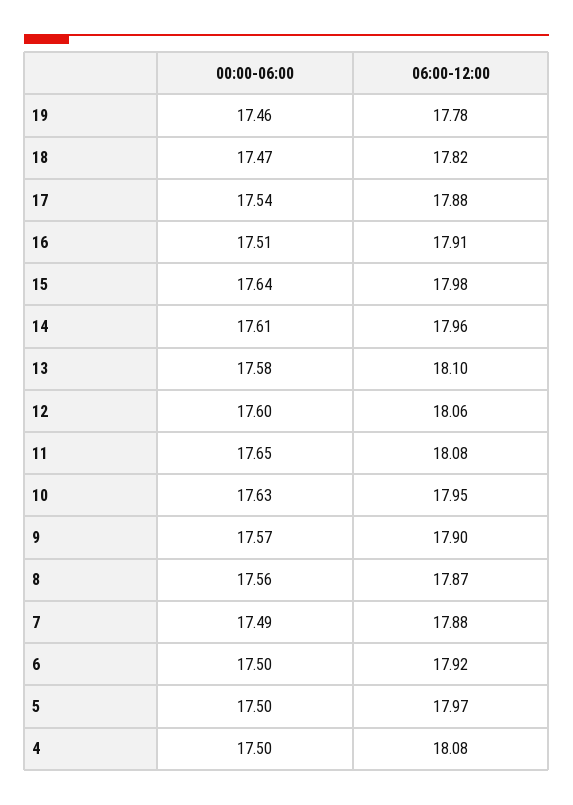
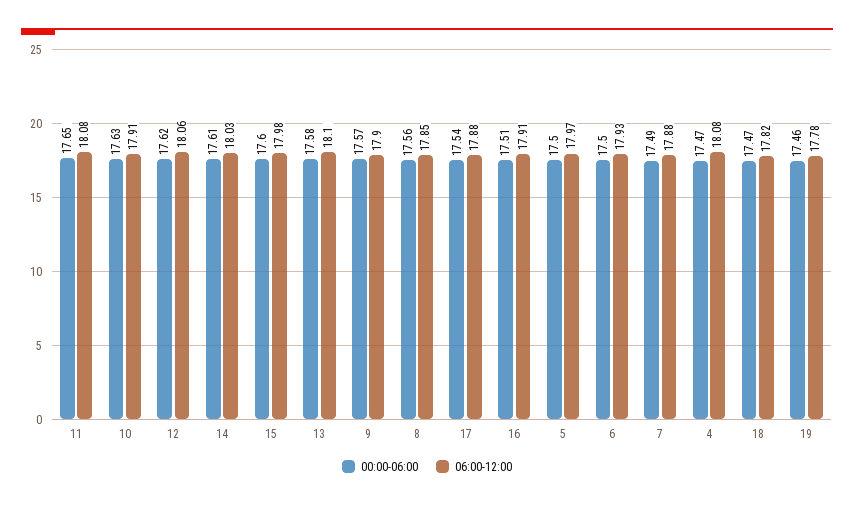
  {
    "00:00-06:00": {
      "19": 17.46,
      "18": 17.47,
      "17": 17.54,
      "16": 17.51,
-     "15": 17.64,
+     "15": 17.6,
      "14": 17.61,
      "13": 17.58,
-     "12": 17.6,
+     "12": 17.62,
      "11": 17.65,
      "10": 17.63,
      "9": 17.57,
      "8": 17.56,
      "7": 17.49,
      "6": 17.5,
      "5": 17.5,
-     "4": 17.5
+     "4": 17.47
    },
    "06:00-12:00": {
      "19": 17.78,
      "18": 17.82,
      "17": 17.88,
      "16": 17.91,
      "15": 17.98,
-     "14": 17.96,
+     "14": 18.03,
      "13": 18.1,
      "12": 18.06,
      "11": 18.08,
-     "10": 17.95,
+     "10": 17.91,
      "9": 17.9,
-     "8": 17.87,
+     "8": 17.85,
      "7": 17.88,
-     "6": 17.92,
+     "6": 17.93,
      "5": 17.97,
      "4": 18.08
    }
  }

